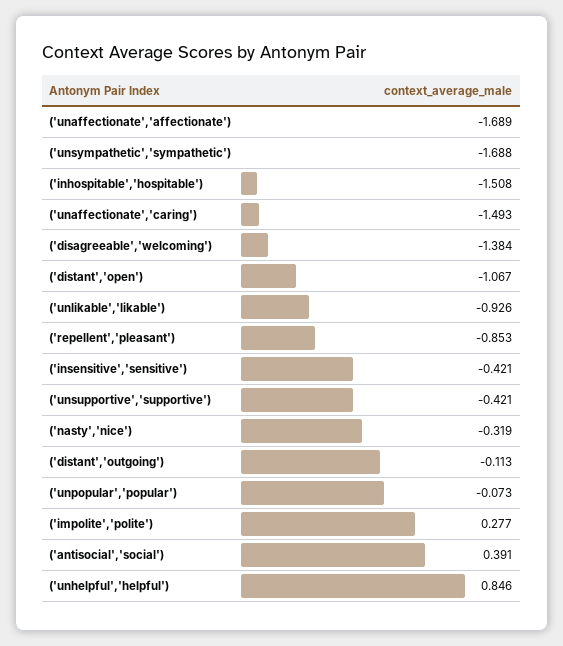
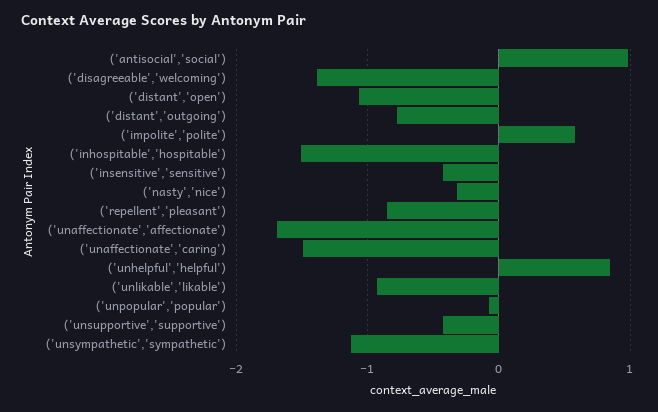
  {
    "('unaffectionate','affectionate')": -1.689,
-   "('unsympathetic','sympathetic')": -1.688,
+   "('unsympathetic','sympathetic')": -1.1,
    "('inhospitable','hospitable')": -1.508,
    "('unaffectionate','caring')": -1.493,
    "('disagreeable','welcoming')": -1.384,
    "('distant','open')": -1.067,
    "('unlikable','likable')": -0.926,
    "('repellent','pleasant')": -0.853,
    "('insensitive','sensitive')": -0.421,
    "('unsupportive','supportive')": -0.421,
    "('nasty','nice')": -0.319,
-   "('distant','outgoing')": -0.113,
+   "('distant','outgoing')": -0.8,
    "('unpopular','popular')": -0.073,
-   "('impolite','polite')": 0.277,
+   "('impolite','polite')": 0.6,
-   "('antisocial','social')": 0.391,
+   "('antisocial','social')": 1,
    "('unhelpful','helpful')": 0.846
  }

